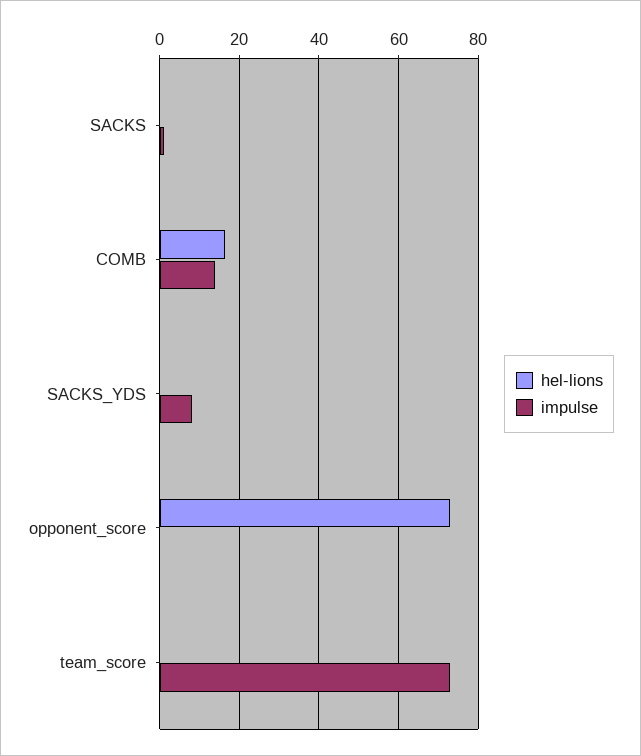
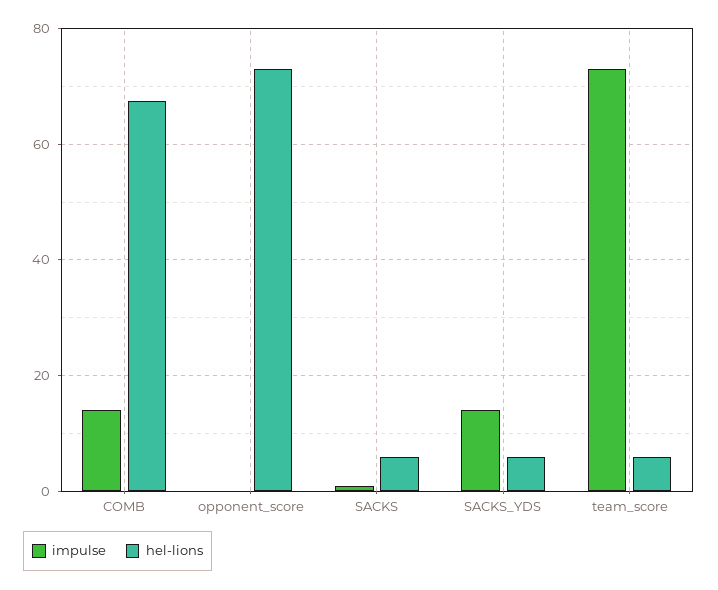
  {
    "hel-lions": {
-     "SACKS": 0,
+     "SACKS": 6,
-     "COMB": 16,
+     "COMB": 68,
-     "SACKS_YDS": 0,
+     "SACKS_YDS": 6,
      "opponent_score": 74,
-     "team_score": 0
+     "team_score": 6
    },
    "impulse": {
      "SACKS": 2,
      "COMB": 14,
-     "SACKS_YDS": 8,
+     "SACKS_YDS": 14,
      "opponent_score": 0,
      "team_score": 74
    }
  }

